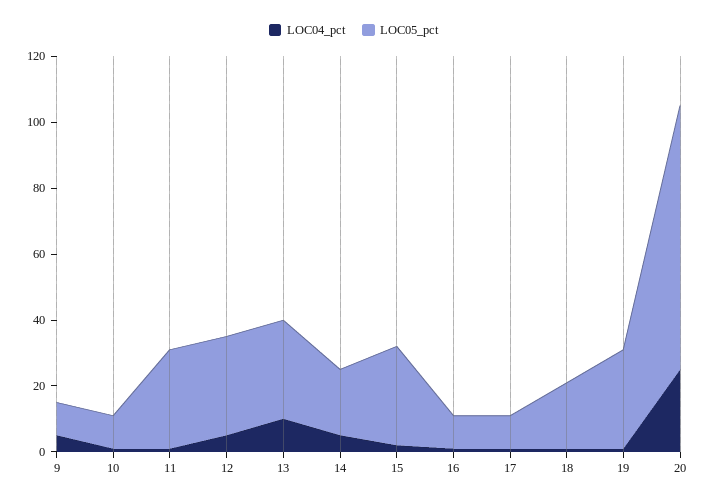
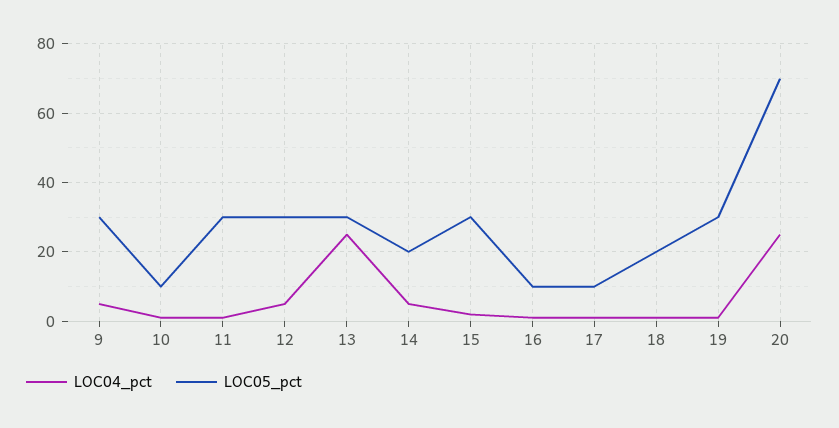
  {
    "LOC04_pct": {
      "9": 5,
      "10": 0,
      "11": 0,
      "12": 5,
-     "13": 10,
+     "13": 25,
      "14": 5,
      "15": 0,
      "16": 0,
      "17": 0,
      "18": 0,
      "19": 0,
      "20": 25
    },
    "LOC05_pct": {
-     "9": 10,
+     "9": 30,
      "10": 10,
      "11": 30,
      "12": 30,
      "13": 30,
      "14": 20,
      "15": 30,
      "16": 10,
      "17": 10,
      "18": 20,
      "19": 30,
-     "20": 80
+     "20": 70
    }
  }

